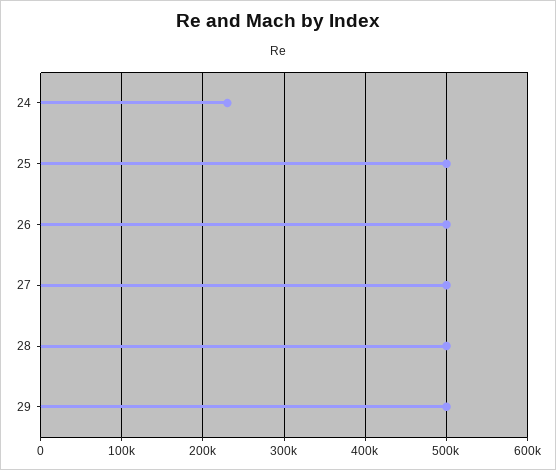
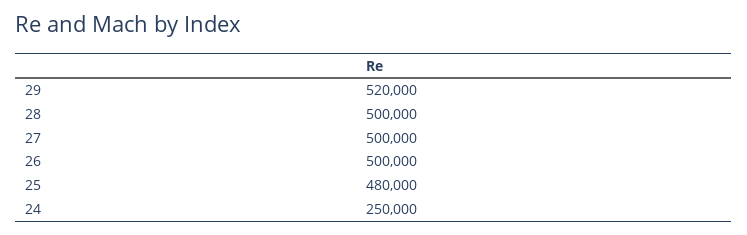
  {
-   "24": 230000,
+   "24": 250000,
-   "25": 500000,
+   "25": 480000,
    "26": 500000,
    "27": 500000,
    "28": 500000,
-   "29": 500000
+   "29": 520000
  }

